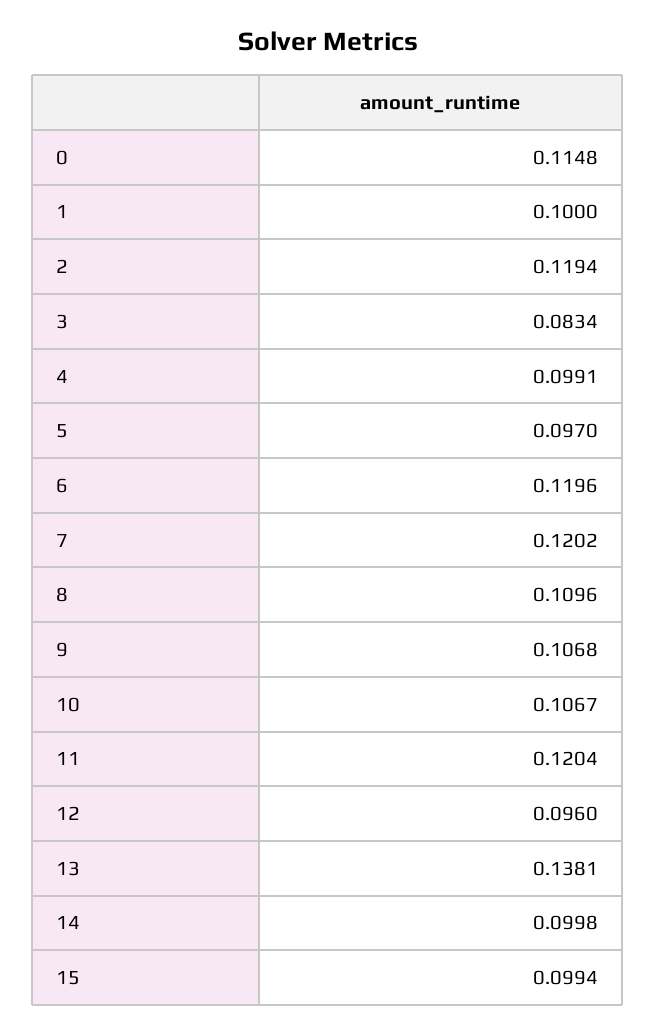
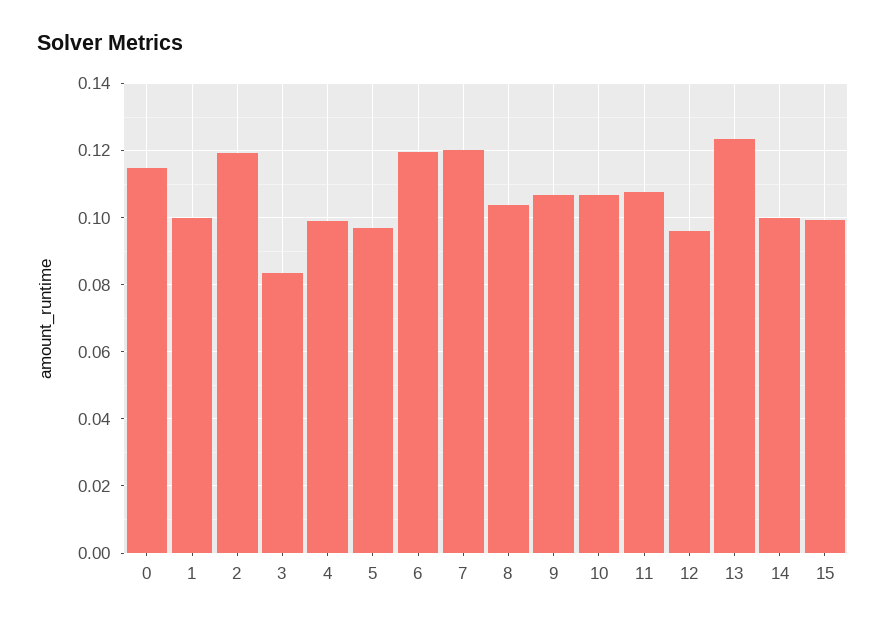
  {
    "0": 0.1148,
    "1": 0.1,
    "2": 0.1194,
    "3": 0.0834,
    "4": 0.0991,
    "5": 0.097,
    "6": 0.1196,
    "7": 0.1202,
-   "8": 0.1096,
+   "8": 0.104,
    "9": 0.1068,
    "10": 0.1067,
-   "11": 0.1204,
+   "11": 0.108,
    "12": 0.096,
-   "13": 0.1381,
+   "13": 0.124,
    "14": 0.0998,
    "15": 0.0994
  }

